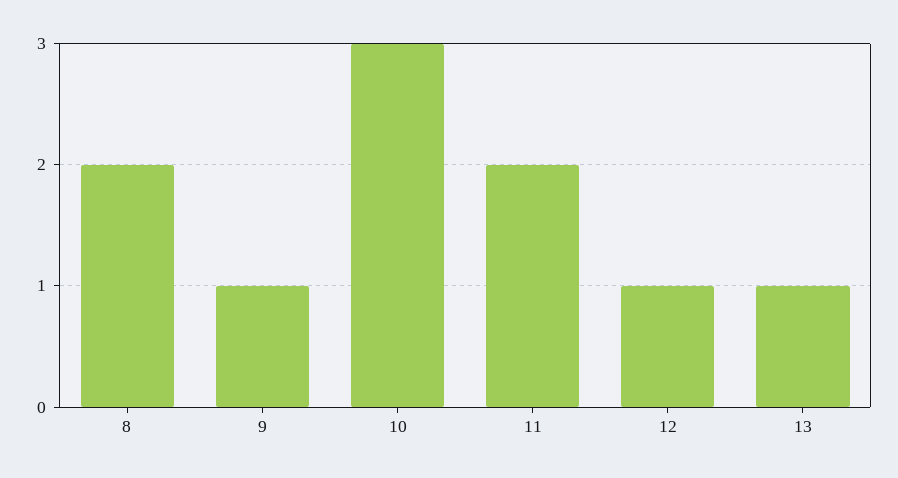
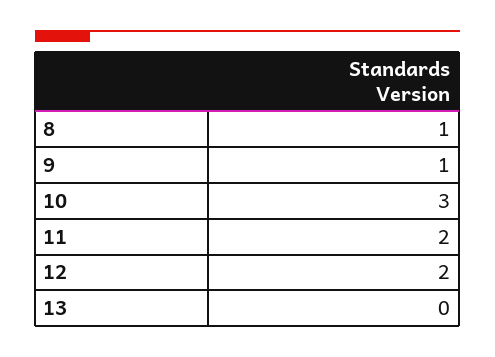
  {
-   "8": 2,
+   "8": 1,
    "9": 1,
    "10": 3,
    "11": 2,
-   "12": 1,
+   "12": 2,
-   "13": 1
+   "13": 0
  }

